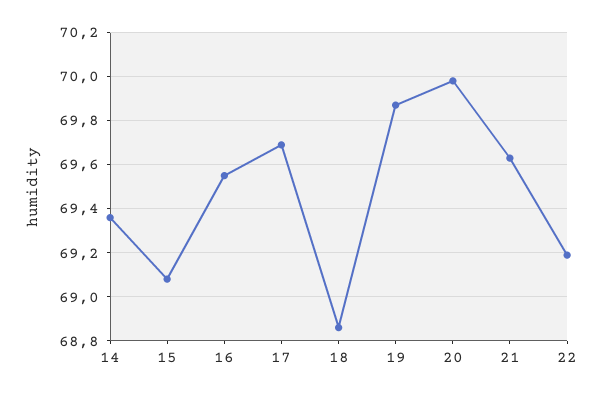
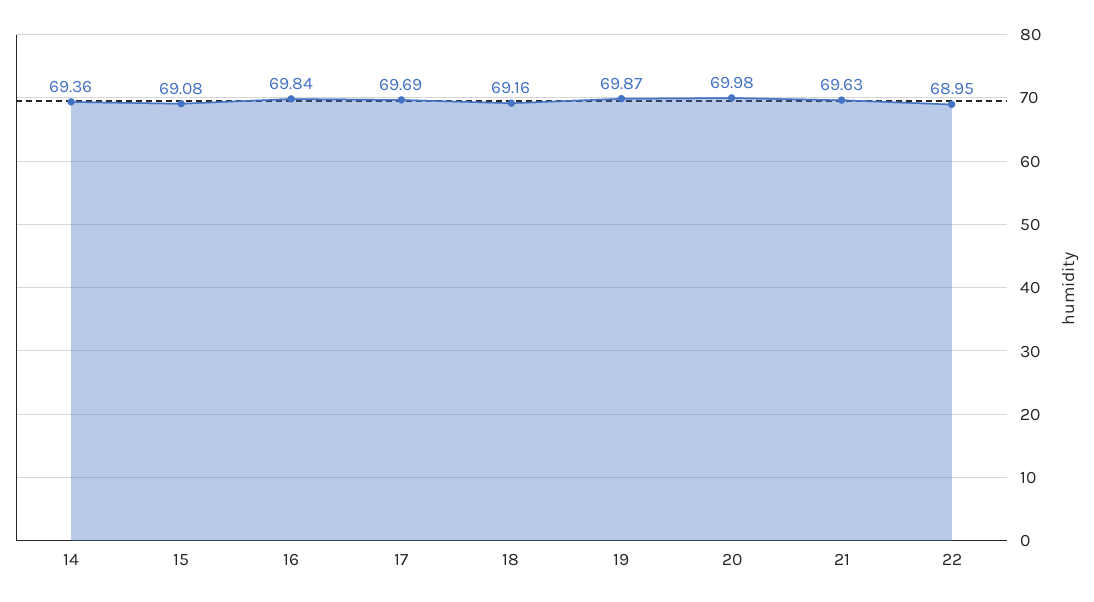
  {
    "14": 69.36,
    "15": 69.08,
-   "16": 69.55,
+   "16": 69.84,
    "17": 69.69,
-   "18": 68.85,
+   "18": 69.16,
    "19": 69.87,
    "20": 69.98,
    "21": 69.63,
-   "22": 69.2
+   "22": 68.95
  }

